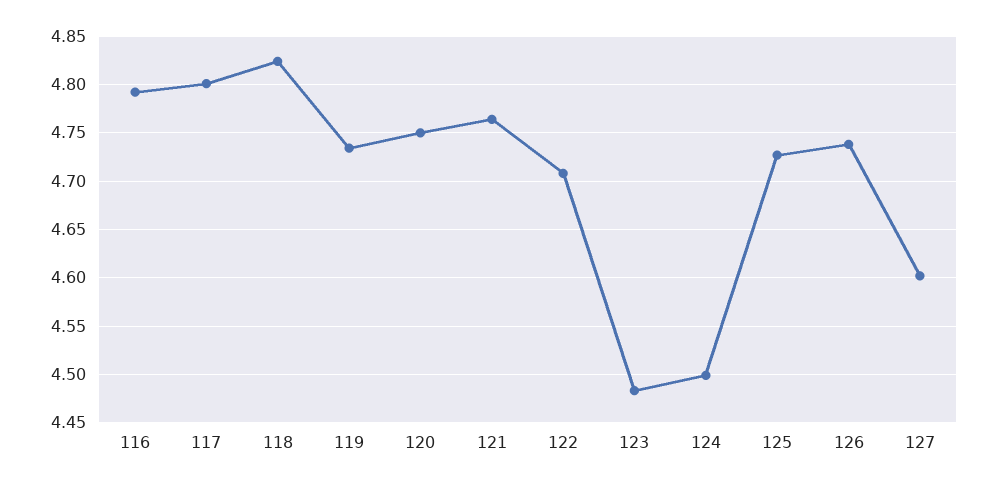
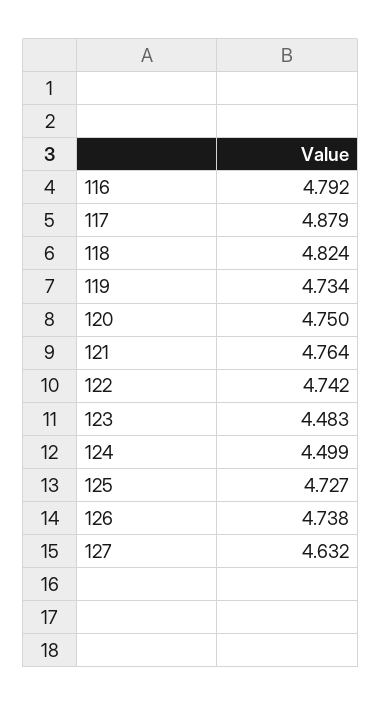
  {
    "116": 4.792,
-   "117": 4.8,
+   "117": 4.879,
    "118": 4.824,
    "119": 4.734,
    "120": 4.75,
    "121": 4.764,
-   "122": 4.71,
+   "122": 4.742,
    "123": 4.483,
    "124": 4.499,
    "125": 4.727,
    "126": 4.738,
-   "127": 4.6
+   "127": 4.632
  }

